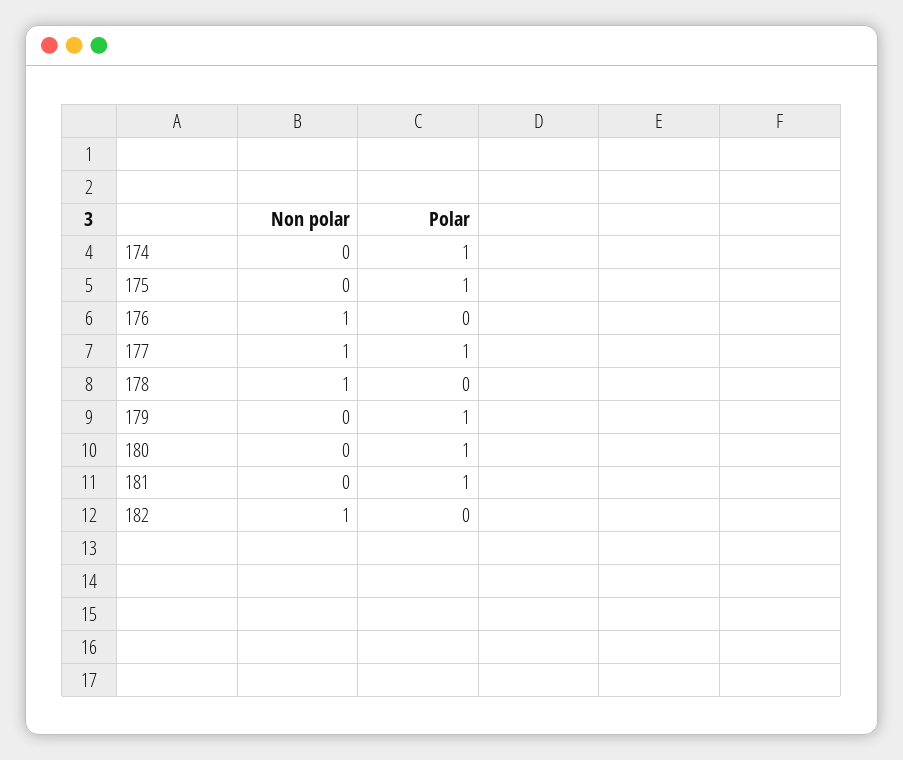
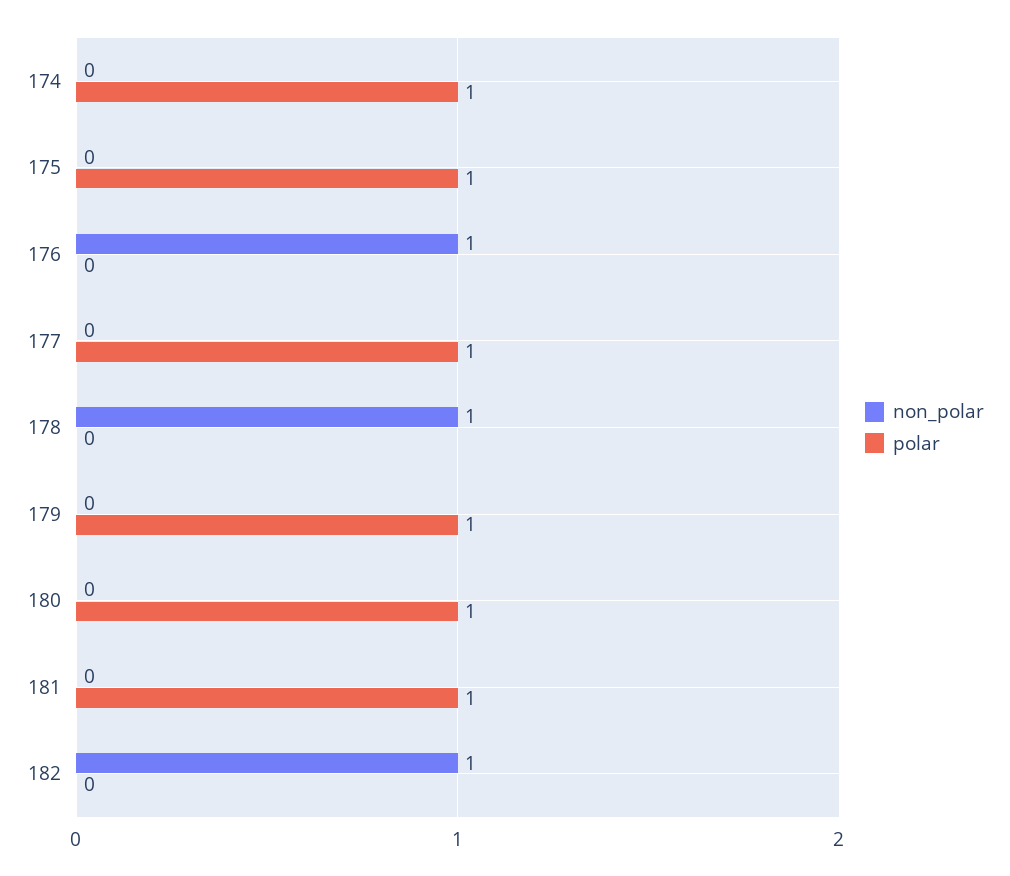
  {
    "Non polar": {
      "174": 0,
      "175": 0,
      "176": 1,
-     "177": 1,
+     "177": 0,
      "178": 1,
      "179": 0,
      "180": 0,
      "181": 0,
      "182": 1
    },
    "Polar": {
      "174": 1,
      "175": 1,
      "176": 0,
      "177": 1,
      "178": 0,
      "179": 1,
      "180": 1,
      "181": 1,
      "182": 0
    }
  }

